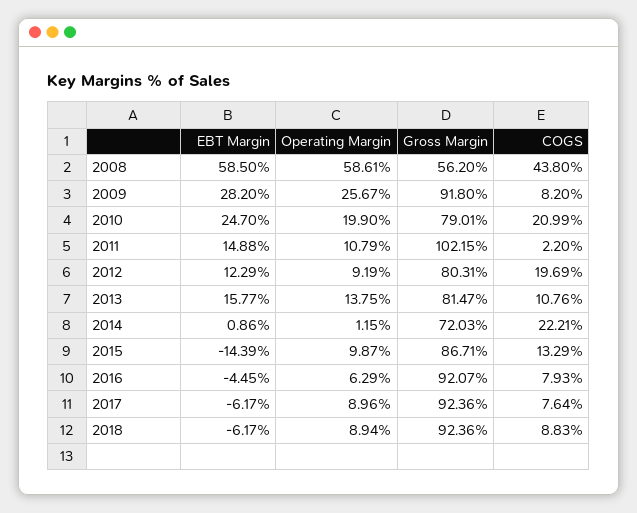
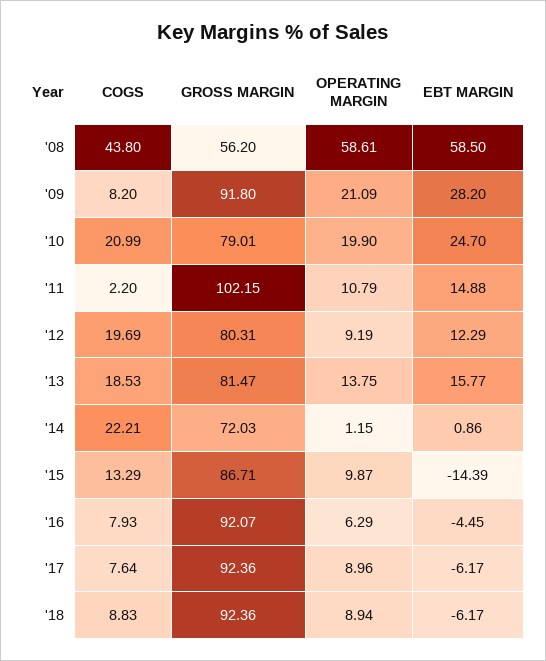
  {
    "EBT Margin": {
      "2008": 58.5,
      "2009": 28.2,
      "2010": 24.7,
      "2011": 14.88,
      "2012": 12.29,
      "2013": 15.77,
      "2014": 0.86,
      "2015": -14.39,
      "2016": -4.45,
      "2017": -6.17,
      "2018": -6.17
    },
    "Operating Margin": {
      "2008": 58.61,
-     "2009": 25.67,
+     "2009": 21.09,
      "2010": 19.9,
      "2011": 10.79,
      "2012": 9.19,
      "2013": 13.75,
      "2014": 1.15,
      "2015": 9.87,
      "2016": 6.29,
      "2017": 8.96,
      "2018": 8.94
    },
    "Gross Margin": {
      "2008": 56.2,
      "2009": 91.8,
      "2010": 79.01,
      "2011": 102.15,
      "2012": 80.31,
      "2013": 81.47,
      "2014": 72.03,
      "2015": 86.71,
      "2016": 92.07,
      "2017": 92.36,
      "2018": 92.36
    },
    "COGS": {
      "2008": 43.8,
      "2009": 8.2,
      "2010": 20.99,
      "2011": 2.2,
      "2012": 19.69,
-     "2013": 10.76,
+     "2013": 18.53,
      "2014": 22.21,
      "2015": 13.29,
      "2016": 7.93,
      "2017": 7.64,
      "2018": 8.83
    }
  }

